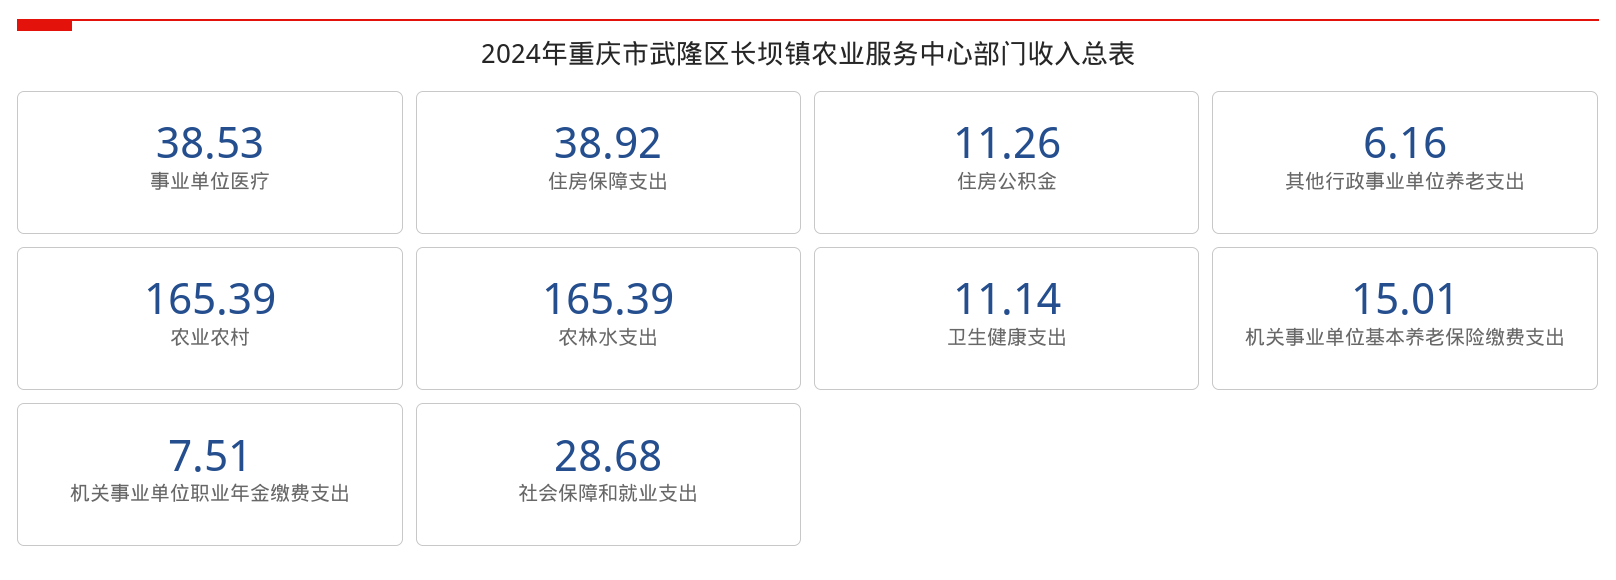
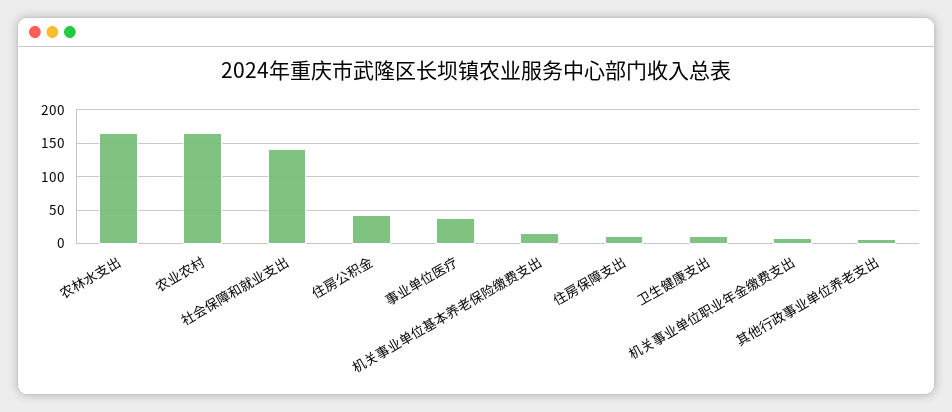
  {
    "事业单位医疗": 38.53,
-   "住房保障支出": 38.92,
+   "住房保障支出": 10,
-   "住房公积金": 11.26,
+   "住房公积金": 40,
    "其他行政事业单位养老支出": 6.16,
    "农业农村": 165.39,
    "农林水支出": 165.39,
    "卫生健康支出": 11.14,
    "机关事业单位基本养老保险缴费支出": 15.01,
    "机关事业单位职业年金缴费支出": 7.51,
-   "社会保障和就业支出": 28.68
+   "社会保障和就业支出": 140
  }

